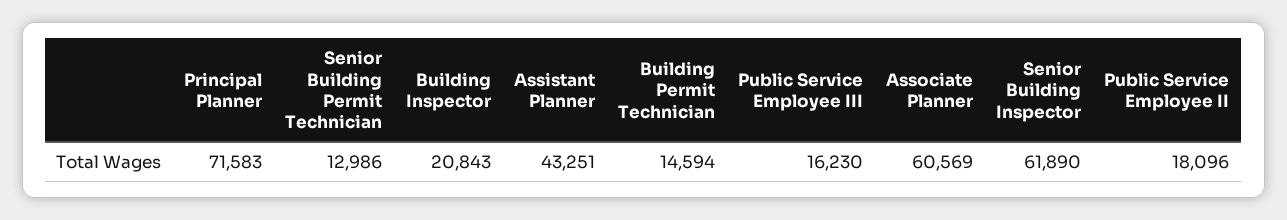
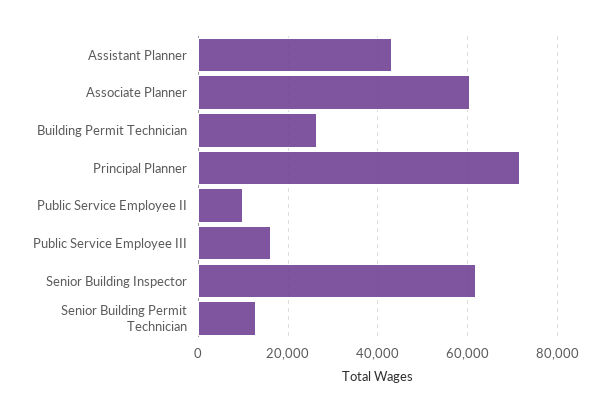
  {
    "Principal Planner": 71583,
    "Senior Building Permit Technician": 12986,
-   "Building Inspector": 20843,
    "Assistant Planner": 43251,
-   "Building Permit Technician": 14594,
+   "Building Permit Technician": 26000,
    "Public Service Employee III": 16230,
    "Associate Planner": 60569,
    "Senior Building Inspector": 61890,
-   "Public Service Employee II": 18096
+   "Public Service Employee II": 10000
  }

